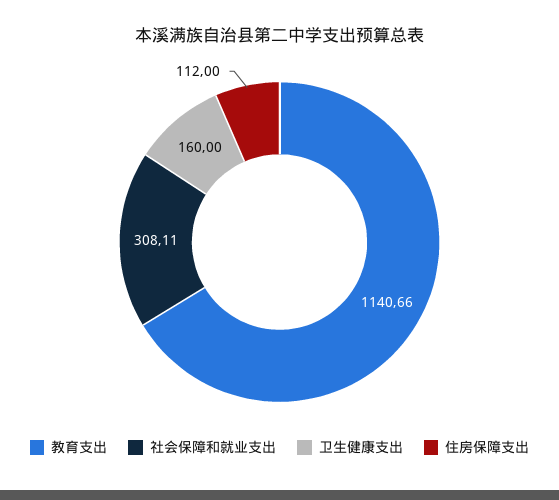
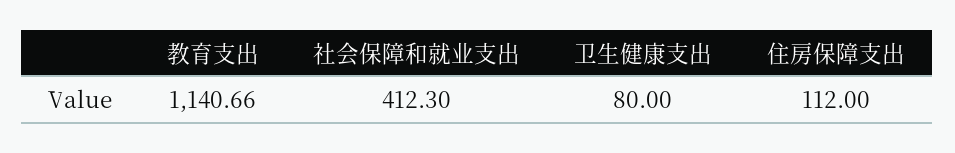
  {
    "教育支出": 1140.66,
-   "社会保障和就业支出": 308.11,
+   "社会保障和就业支出": 412.3,
-   "卫生健康支出": 160,
+   "卫生健康支出": 80,
    "住房保障支出": 112
  }

